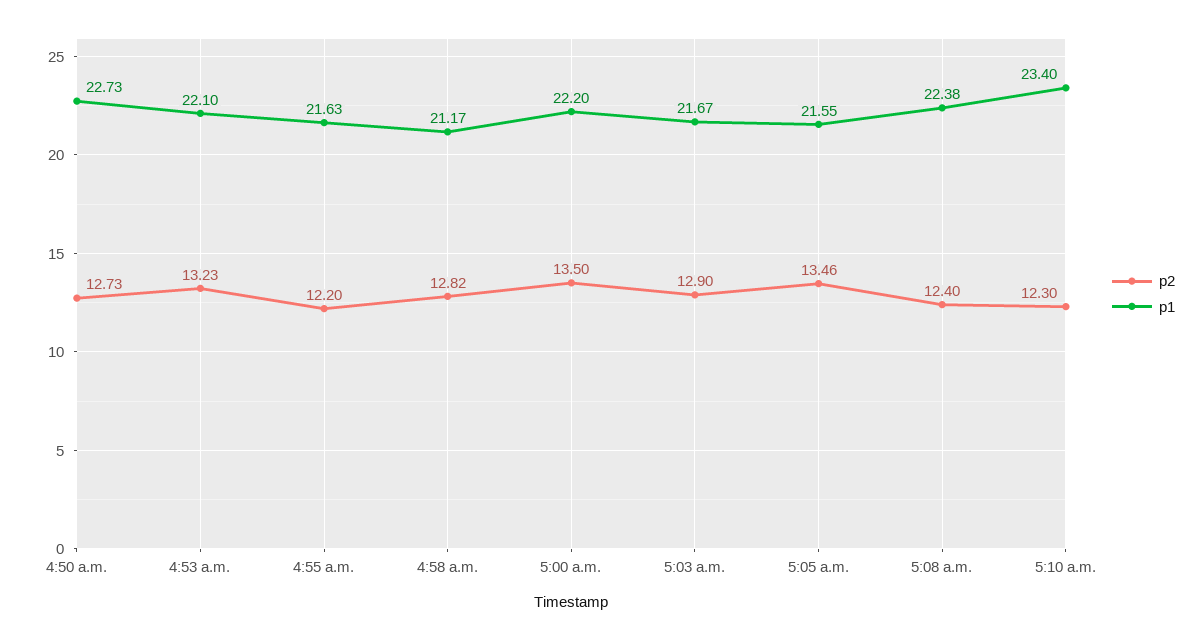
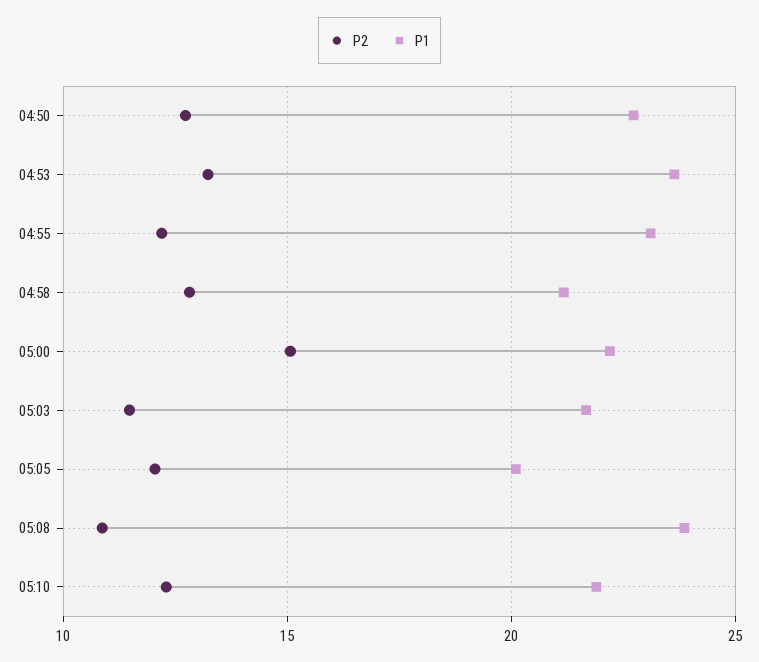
  {
    "p2": {
      "4:50 a.m.": 12.73,
      "4:53 a.m.": 13.23,
      "4:55 a.m.": 12.2,
      "4:58 a.m.": 12.82,
-     "5:00 a.m.": 13.5,
+     "5:00 a.m.": 15,
-     "5:03 a.m.": 12.9,
+     "5:03 a.m.": 11.5,
-     "5:05 a.m.": 13.46,
+     "5:05 a.m.": 12,
-     "5:08 a.m.": 12.4,
+     "5:08 a.m.": 11,
      "5:10 a.m.": 12.3
    },
    "p1": {
      "4:50 a.m.": 22.73,
-     "4:53 a.m.": 22.1,
+     "4:53 a.m.": 23.5,
-     "4:55 a.m.": 21.63,
+     "4:55 a.m.": 23,
      "4:58 a.m.": 21.17,
      "5:00 a.m.": 22.2,
      "5:03 a.m.": 21.67,
-     "5:05 a.m.": 21.55,
+     "5:05 a.m.": 20,
-     "5:08 a.m.": 22.38,
+     "5:08 a.m.": 24,
-     "5:10 a.m.": 23.4
+     "5:10 a.m.": 22
    }
  }

